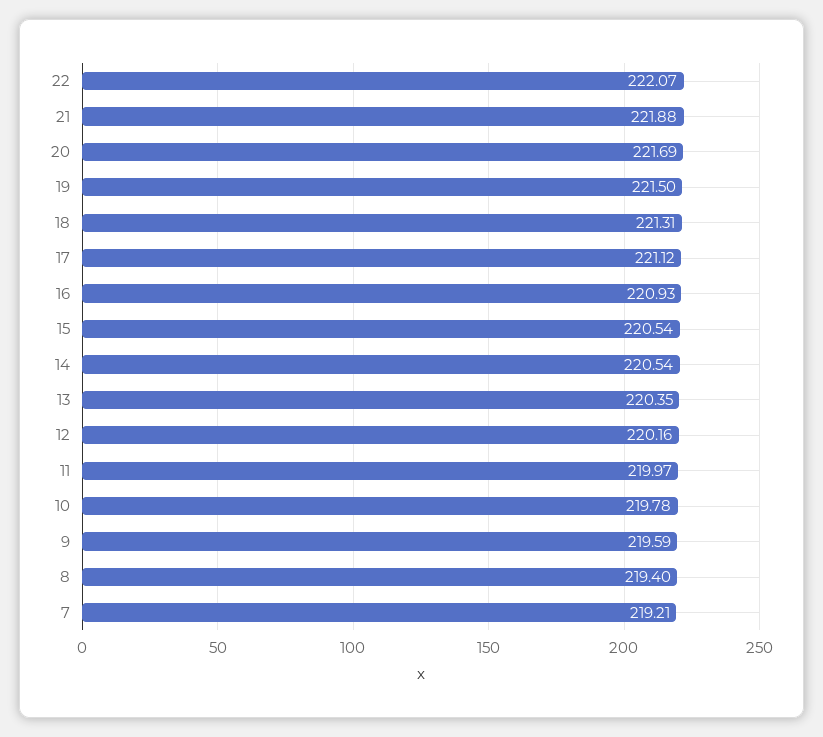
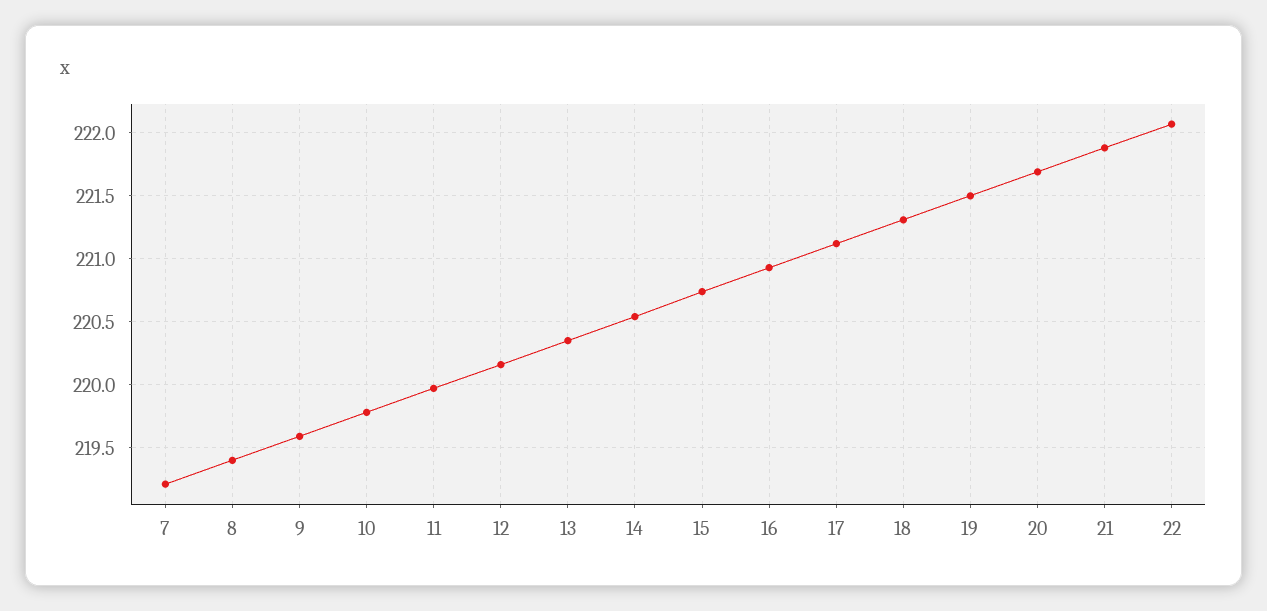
  {
    "22": 222.07,
    "21": 221.88,
    "20": 221.69,
    "19": 221.5,
    "18": 221.31,
    "17": 221.12,
    "16": 220.93,
-   "15": 220.54,
+   "15": 220.75,
    "14": 220.54,
    "13": 220.35,
    "12": 220.16,
    "11": 219.97,
    "10": 219.78,
    "9": 219.59,
    "8": 219.4,
    "7": 219.21
  }

